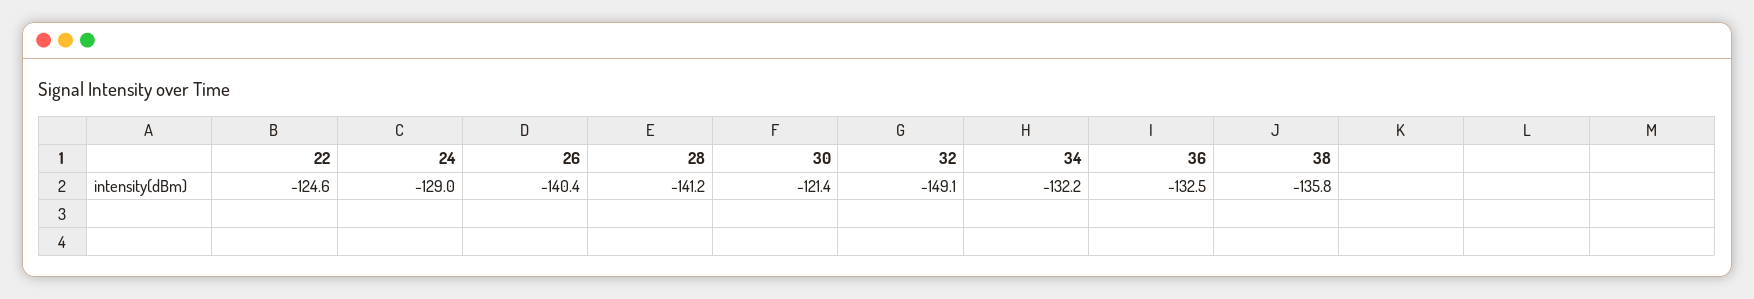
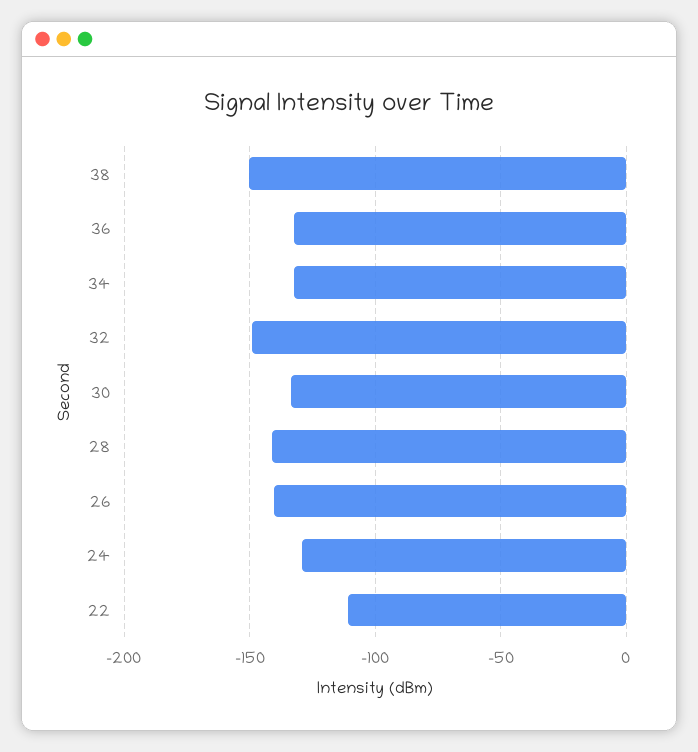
  {
-   "22": -124.6,
+   "22": -110,
    "24": -129,
    "26": -140.4,
    "28": -141.2,
-   "30": -121.4,
+   "30": -135,
    "32": -149.1,
    "34": -132.2,
    "36": -132.5,
-   "38": -135.8
+   "38": -150
  }

